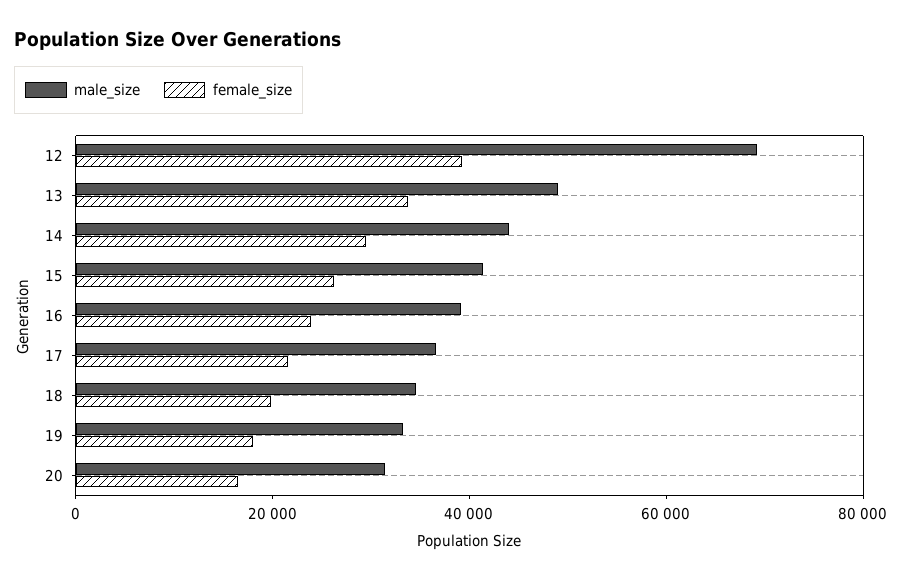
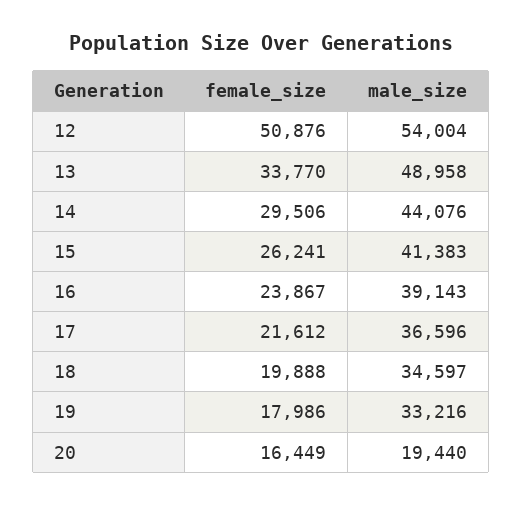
  {
    "male_size": {
-     "12": 70000,
+     "12": 54004,
      "13": 48958,
      "14": 44076,
      "15": 41383,
      "16": 39143,
      "17": 36596,
      "18": 34597,
      "19": 33216,
-     "20": 30000
+     "20": 19440
    },
    "female_size": {
-     "12": 40000,
+     "12": 50876,
      "13": 33770,
      "14": 29506,
      "15": 26241,
      "16": 23867,
      "17": 21612,
      "18": 19888,
      "19": 17986,
      "20": 16449
    }
  }

